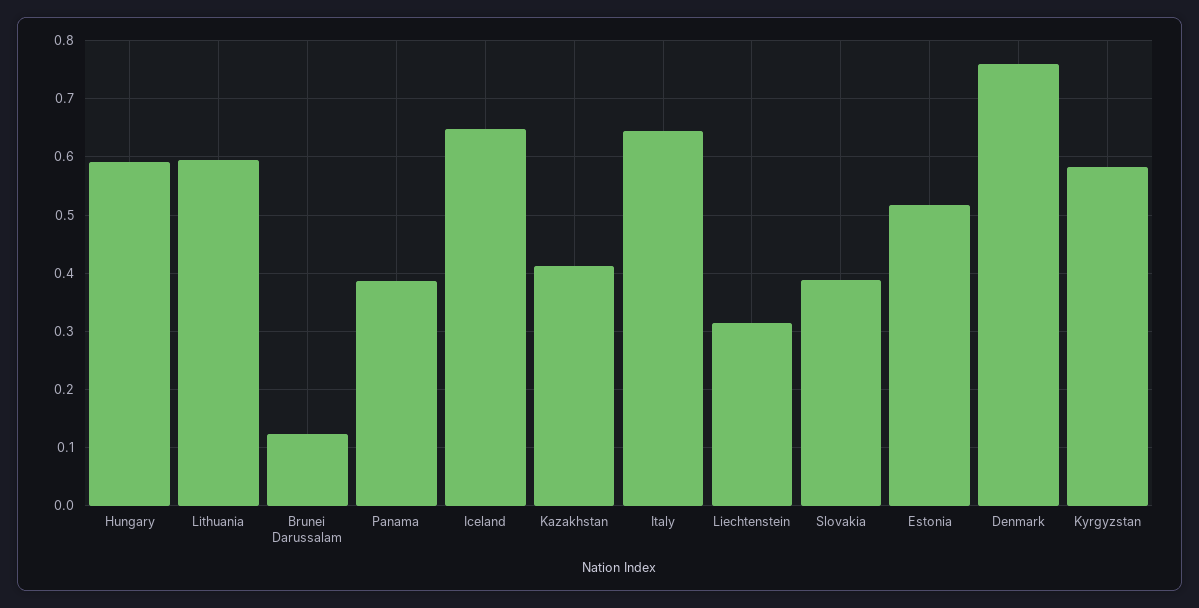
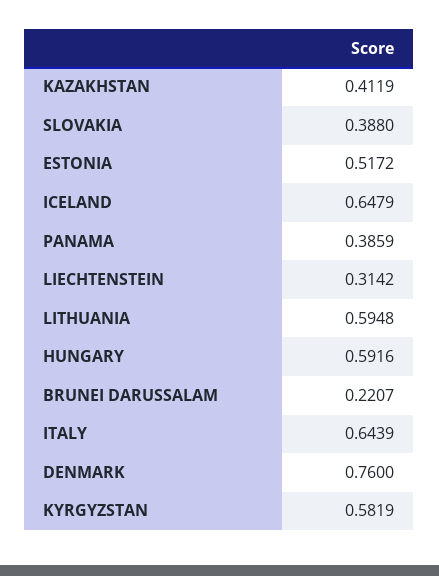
  {
    "Hungary": 0.5916,
    "Lithuania": 0.5948,
-   "Brunei Darussalam": 0.12,
+   "Brunei Darussalam": 0.2207,
    "Panama": 0.3859,
    "Iceland": 0.6479,
    "Kazakhstan": 0.4119,
    "Italy": 0.6439,
    "Liechtenstein": 0.3142,
    "Slovakia": 0.388,
    "Estonia": 0.5172,
    "Denmark": 0.76,
    "Kyrgyzstan": 0.5819
  }

